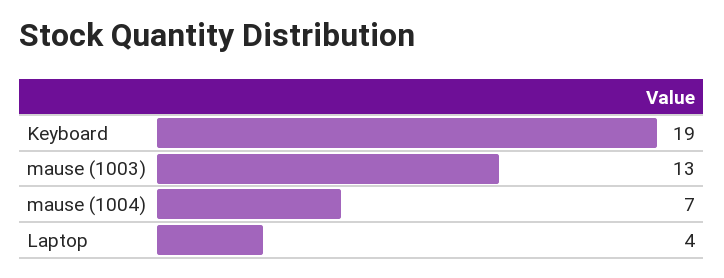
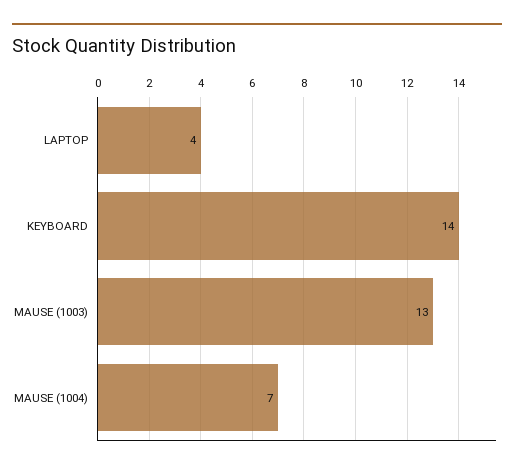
  {
-   "Keyboard": 19,
+   "Keyboard": 14,
    "mause (1003)": 13,
    "mause (1004)": 7,
    "Laptop": 4
  }

